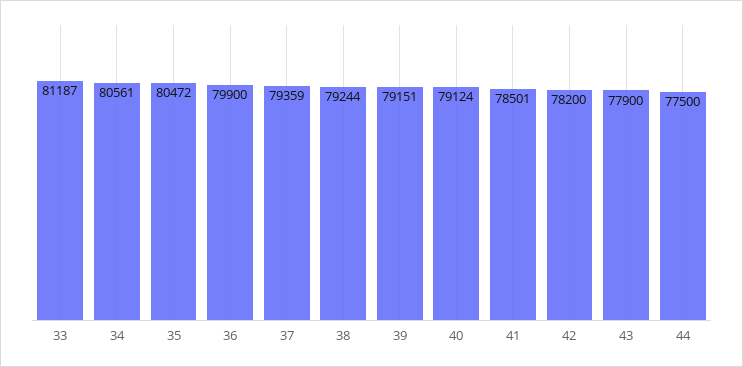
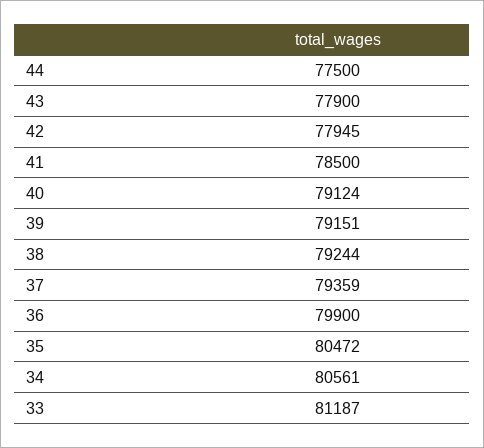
  {
    "33": 81187,
    "34": 80561,
    "35": 80472,
    "36": 79900,
    "37": 79359,
    "38": 79244,
    "39": 79151,
    "40": 79124,
-   "41": 78501,
+   "41": 78500,
-   "42": 78200,
+   "42": 77945,
    "43": 77900,
    "44": 77500
  }

